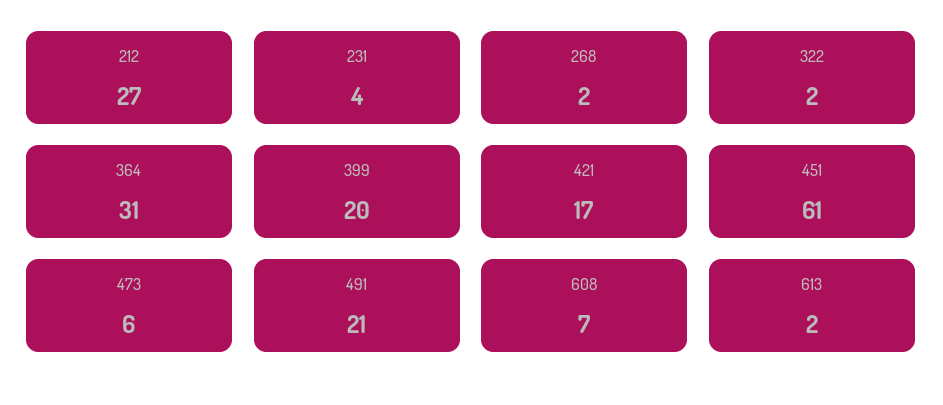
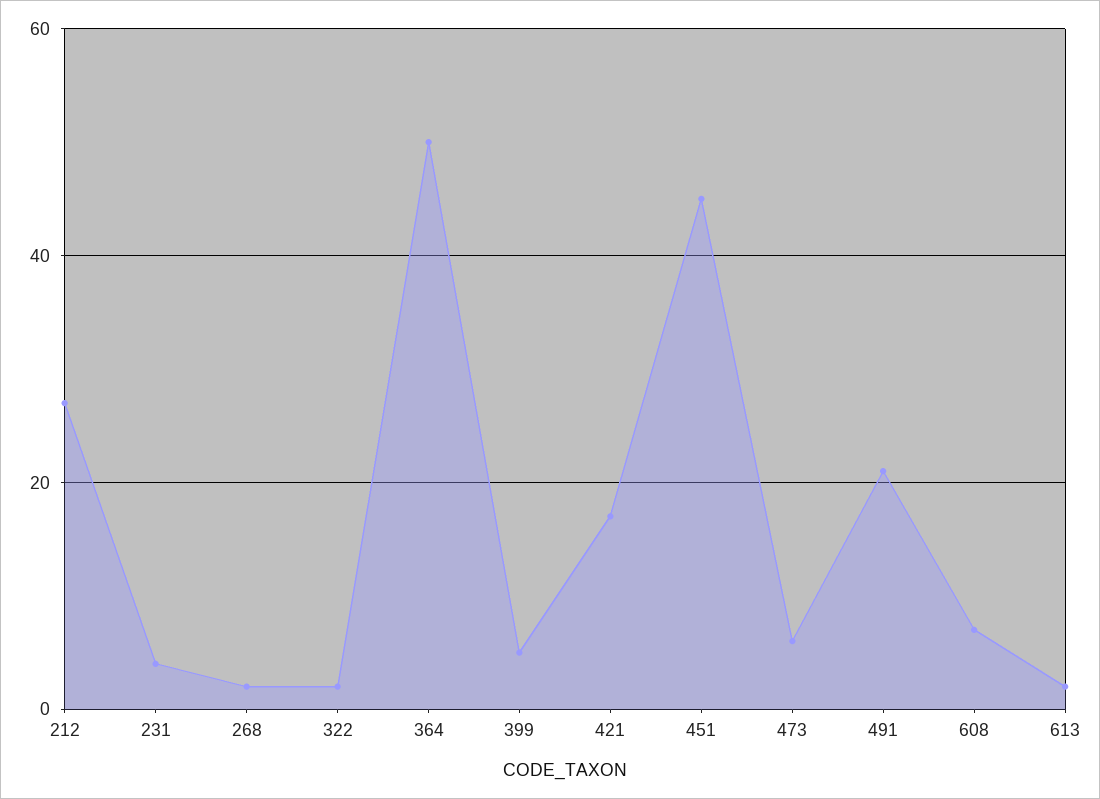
  {
    "212": 27,
    "231": 4,
    "268": 2,
    "322": 2,
-   "364": 31,
+   "364": 50,
-   "399": 20,
+   "399": 5,
    "421": 17,
-   "451": 61,
+   "451": 45,
    "473": 6,
    "491": 21,
    "608": 7,
    "613": 2
  }

